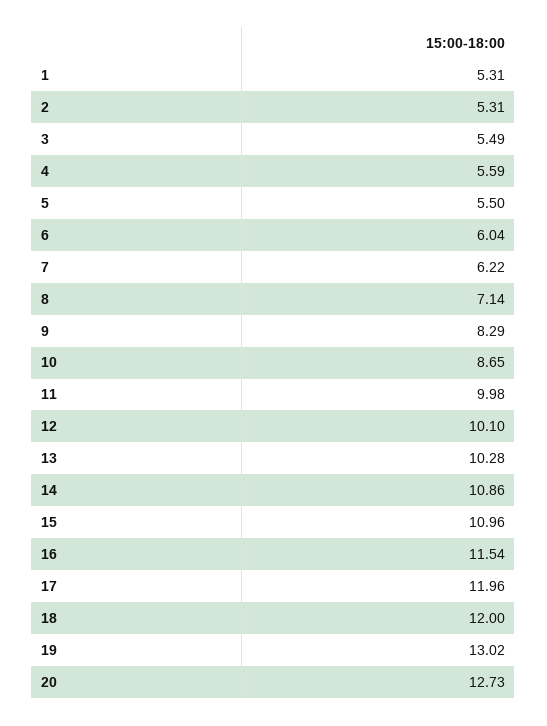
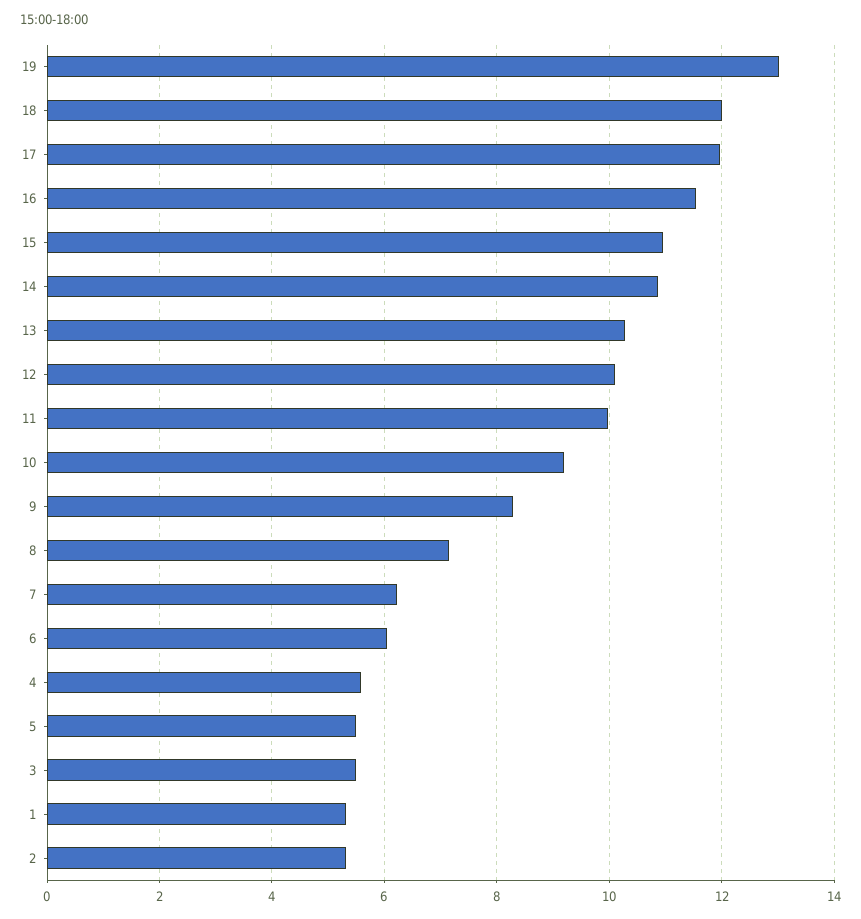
  {
    "1": 5.31,
    "2": 5.31,
    "3": 5.49,
    "4": 5.59,
    "5": 5.5,
    "6": 6.04,
    "7": 6.22,
    "8": 7.14,
    "9": 8.29,
-   "10": 8.65,
+   "10": 9.2,
    "11": 9.98,
    "12": 10.1,
    "13": 10.28,
    "14": 10.86,
    "15": 10.96,
    "16": 11.54,
    "17": 11.96,
    "18": 12,
-   "19": 13.02,
+   "19": 13.02
-   "20": 12.73
  }

